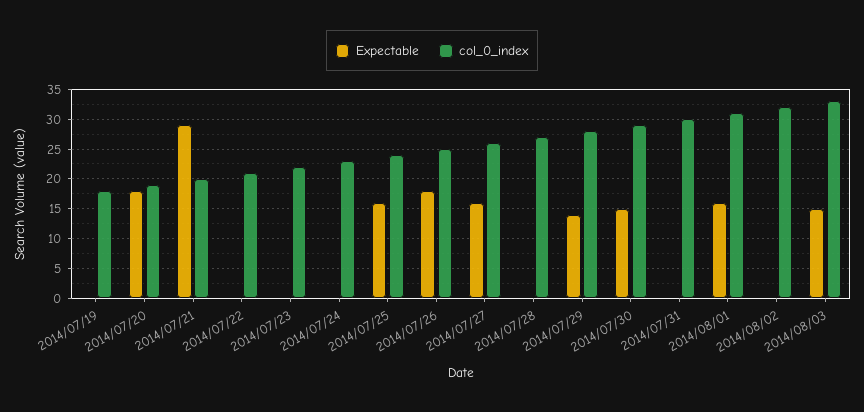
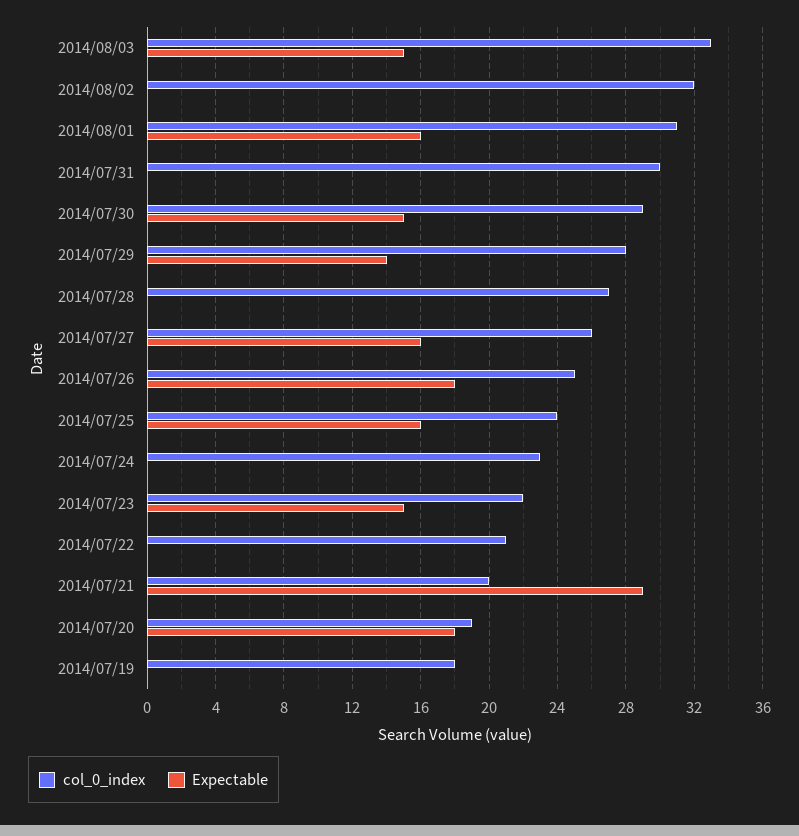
  {
    "Expectable": {
      "2014/07/19": 0,
      "2014/07/20": 18,
      "2014/07/21": 29,
      "2014/07/22": 0,
-     "2014/07/23": 0,
+     "2014/07/23": 15,
      "2014/07/24": 0,
      "2014/07/25": 16,
      "2014/07/26": 18,
      "2014/07/27": 16,
      "2014/07/28": 0,
      "2014/07/29": 14,
      "2014/07/30": 15,
      "2014/07/31": 0,
      "2014/08/01": 16,
      "2014/08/02": 0,
      "2014/08/03": 15
    },
    "col_0_index": {
      "2014/07/19": 18,
      "2014/07/20": 19,
      "2014/07/21": 20,
      "2014/07/22": 21,
      "2014/07/23": 22,
      "2014/07/24": 23,
      "2014/07/25": 24,
      "2014/07/26": 25,
      "2014/07/27": 26,
      "2014/07/28": 27,
      "2014/07/29": 28,
      "2014/07/30": 29,
      "2014/07/31": 30,
      "2014/08/01": 31,
      "2014/08/02": 32,
      "2014/08/03": 33
    }
  }

